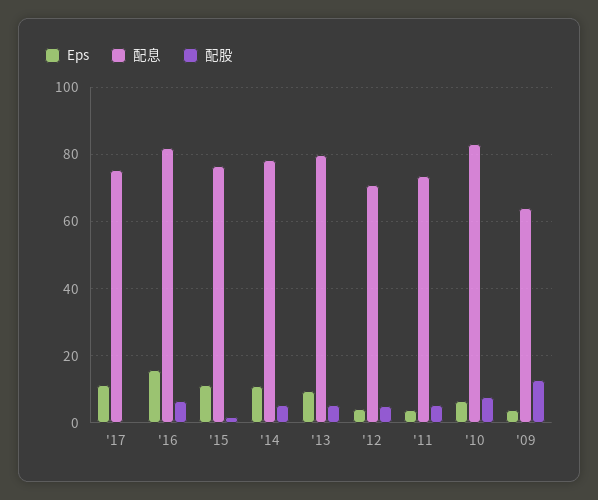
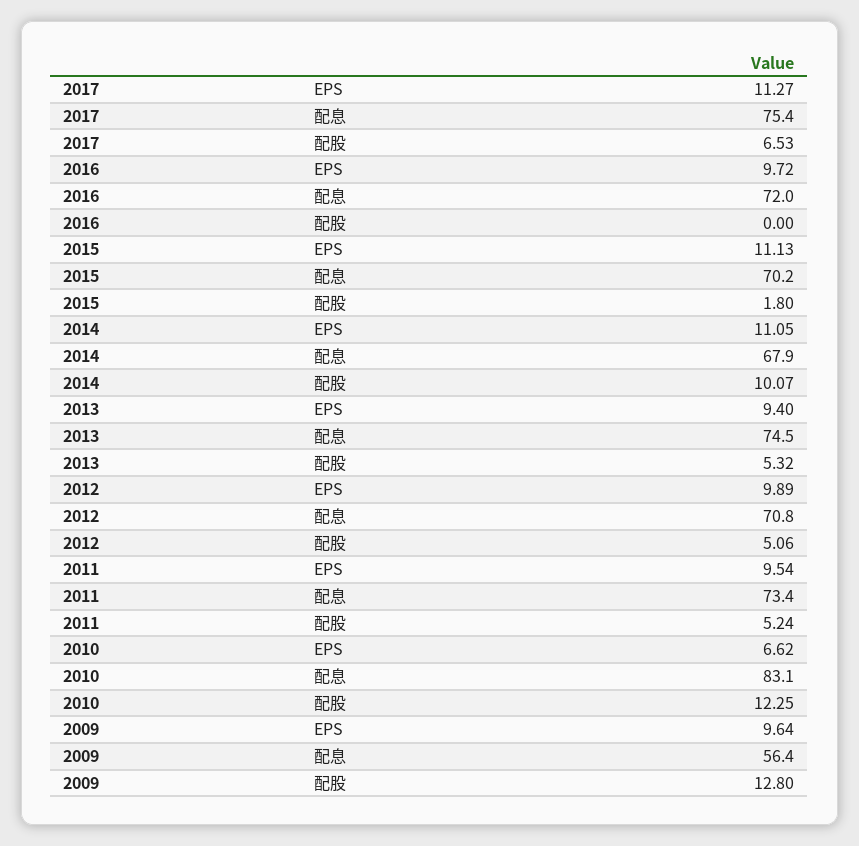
  {
    "Eps": {
      "'17": 11.27,
-     "'16": 16,
+     "'16": 9.72,
      "'15": 11.13,
      "'14": 11.05,
      "'13": 9.4,
-     "'12": 4,
+     "'12": 9.89,
-     "'11": 4,
+     "'11": 9.54,
      "'10": 6.62,
-     "'09": 4
+     "'09": 9.64
    },
    "配息": {
      "'17": 75.4,
-     "'16": 82,
+     "'16": 72,
-     "'15": 76,
+     "'15": 70.2,
-     "'14": 78,
+     "'14": 67.9,
-     "'13": 80,
+     "'13": 74.5,
      "'12": 70.8,
      "'11": 73.4,
      "'10": 83.1,
-     "'09": 64
+     "'09": 56.4
    },
    "配股": {
-     "'17": 0,
+     "'17": 6.53,
-     "'16": 6,
+     "'16": 0,
      "'15": 1.8,
-     "'14": 6,
+     "'14": 10.07,
      "'13": 5.32,
      "'12": 5.06,
      "'11": 5.24,
-     "'10": 8,
+     "'10": 12.25,
      "'09": 12.8
    }
  }

